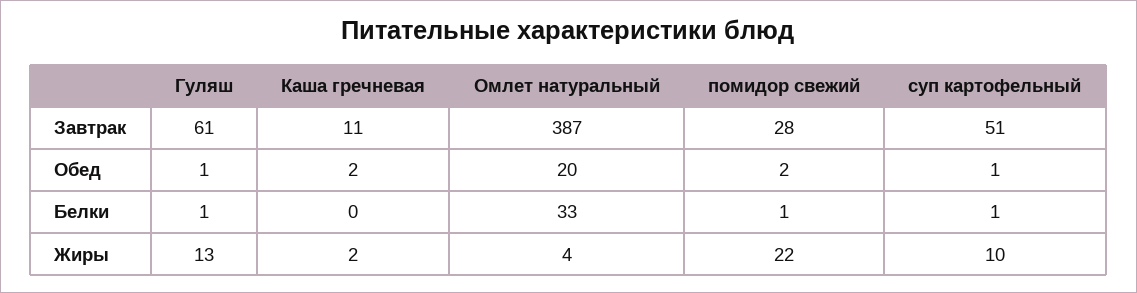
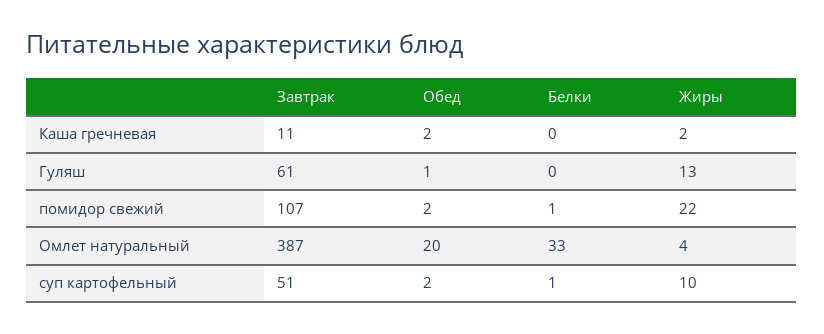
  {
    "Гуляш": {
      "Завтрак": 61,
      "Обед": 1,
-     "Белки": 1,
+     "Белки": 0,
      "Жиры": 13
    },
    "Каша гречневая": {
      "Завтрак": 11,
      "Обед": 2,
      "Белки": 0,
      "Жиры": 2
    },
    "Омлет натуральный": {
      "Завтрак": 387,
      "Обед": 20,
      "Белки": 33,
      "Жиры": 4
    },
    "помидор свежий": {
-     "Завтрак": 28,
+     "Завтрак": 107,
      "Обед": 2,
      "Белки": 1,
      "Жиры": 22
    },
    "суп картофельный": {
      "Завтрак": 51,
-     "Обед": 1,
+     "Обед": 2,
      "Белки": 1,
      "Жиры": 10
    }
  }

